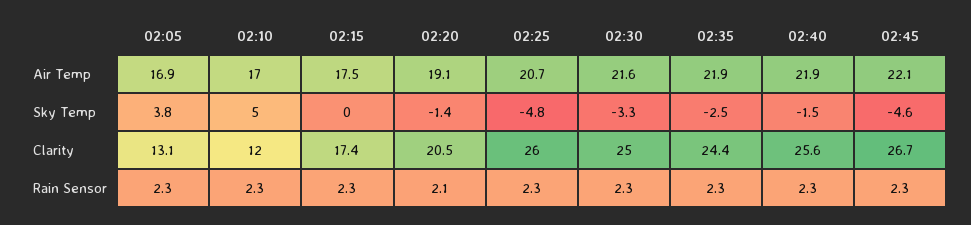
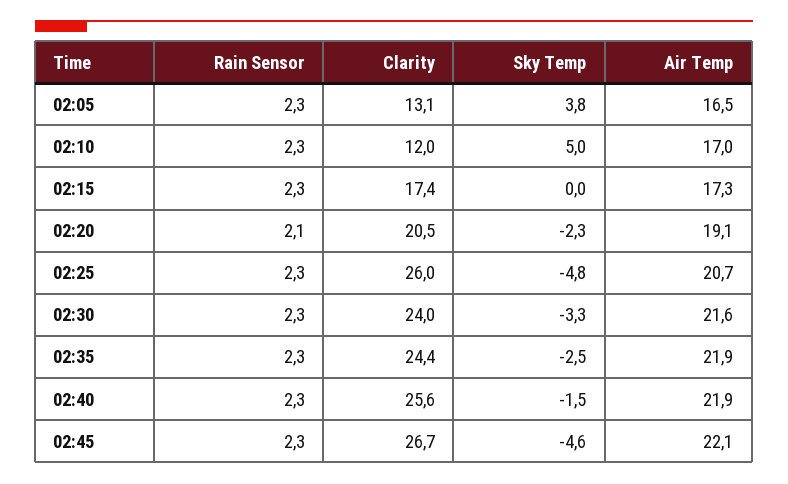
  {
    "02:05": {
-     "Air Temp": 16.9,
+     "Air Temp": 16.5,
      "Sky Temp": 3.8,
      "Clarity": 13.1,
      "Rain Sensor": 2.3
    },
    "02:10": {
      "Air Temp": 17,
      "Sky Temp": 5,
      "Clarity": 12,
      "Rain Sensor": 2.3
    },
    "02:15": {
-     "Air Temp": 17.5,
+     "Air Temp": 17.3,
      "Sky Temp": 0,
      "Clarity": 17.4,
      "Rain Sensor": 2.3
    },
    "02:20": {
      "Air Temp": 19.1,
-     "Sky Temp": -1.4,
+     "Sky Temp": -2.3,
      "Clarity": 20.5,
      "Rain Sensor": 2.1
    },
    "02:25": {
      "Air Temp": 20.7,
      "Sky Temp": -4.8,
      "Clarity": 26,
      "Rain Sensor": 2.3
    },
    "02:30": {
      "Air Temp": 21.6,
      "Sky Temp": -3.3,
-     "Clarity": 25,
+     "Clarity": 24,
      "Rain Sensor": 2.3
    },
    "02:35": {
      "Air Temp": 21.9,
      "Sky Temp": -2.5,
      "Clarity": 24.4,
      "Rain Sensor": 2.3
    },
    "02:40": {
      "Air Temp": 21.9,
      "Sky Temp": -1.5,
      "Clarity": 25.6,
      "Rain Sensor": 2.3
    },
    "02:45": {
      "Air Temp": 22.1,
      "Sky Temp": -4.6,
      "Clarity": 26.7,
      "Rain Sensor": 2.3
    }
  }

